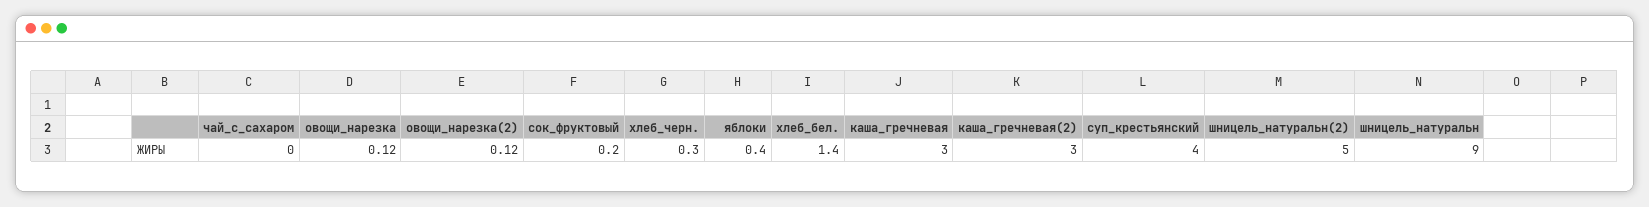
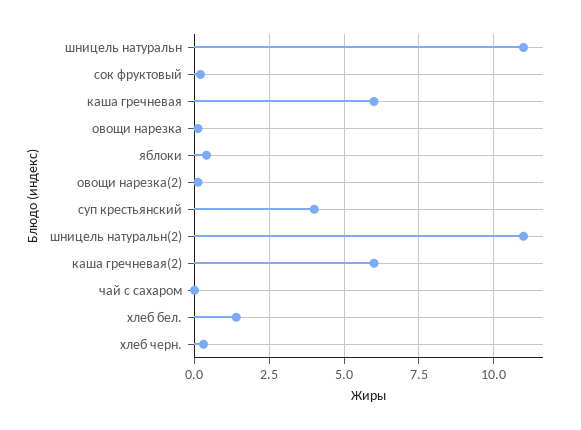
  {
    "чай_с_сахаром": 0,
    "овощи_нарезка": 0.12,
    "овощи_нарезка(2)": 0.12,
    "сок_фруктовый": 0.2,
    "хлеб_черн.": 0.3,
    "яблоки": 0.4,
    "хлеб_бел.": 1.4,
-   "каша_гречневая": 3,
+   "каша_гречневая": 6,
-   "каша_гречневая(2)": 3,
+   "каша_гречневая(2)": 6,
    "суп_крестьянский": 4,
-   "шницель_натуральн(2)": 5,
+   "шницель_натуральн(2)": 11,
-   "шницель_натуральн": 9
+   "шницель_натуральн": 11
  }

